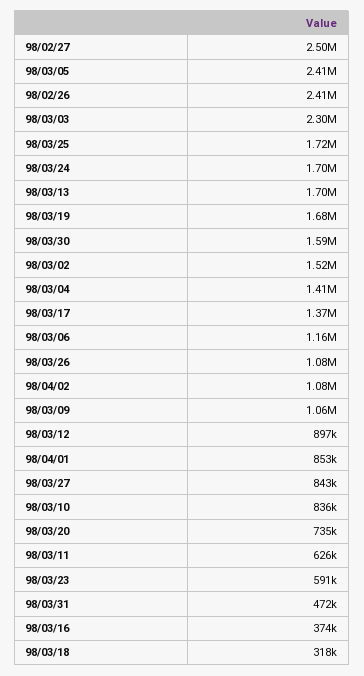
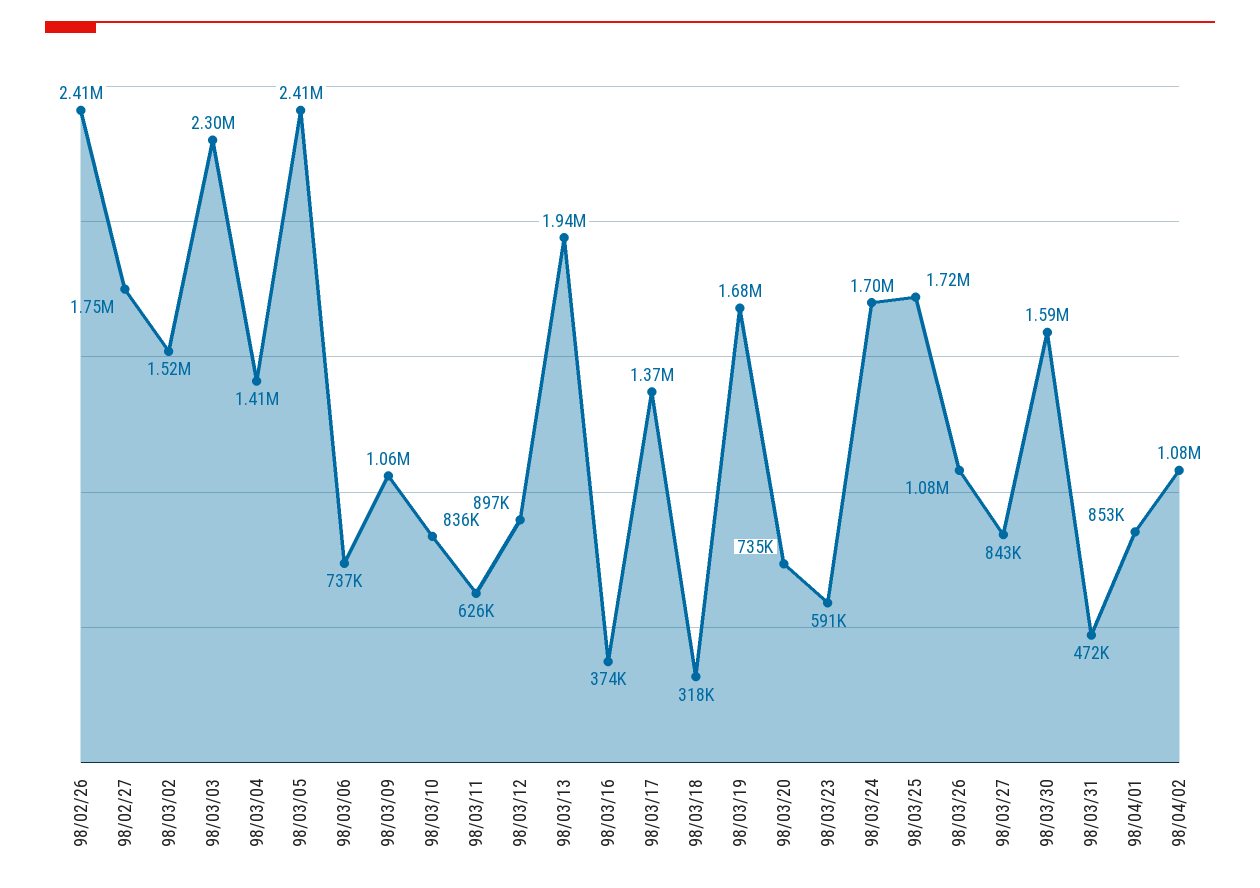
  {
-   "98/02/27": 2500000,
+   "98/02/27": 1750000,
    "98/03/05": 2410000,
    "98/02/26": 2410000,
    "98/03/03": 2300000,
    "98/03/25": 1720000,
    "98/03/24": 1700000,
-   "98/03/13": 1700000,
+   "98/03/13": 1940000,
    "98/03/19": 1680000,
    "98/03/30": 1590000,
    "98/03/02": 1520000,
    "98/03/04": 1410000,
    "98/03/17": 1370000,
-   "98/03/06": 1160000,
+   "98/03/06": 737000,
    "98/03/26": 1080000,
    "98/04/02": 1080000,
    "98/03/09": 1060000,
    "98/03/12": 897000,
    "98/04/01": 853000,
    "98/03/27": 843000,
    "98/03/10": 836000,
    "98/03/20": 735000,
    "98/03/11": 626000,
    "98/03/23": 591000,
    "98/03/31": 472000,
    "98/03/16": 374000,
    "98/03/18": 318000
  }

